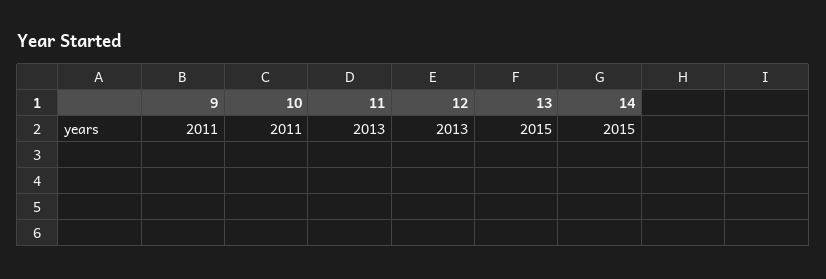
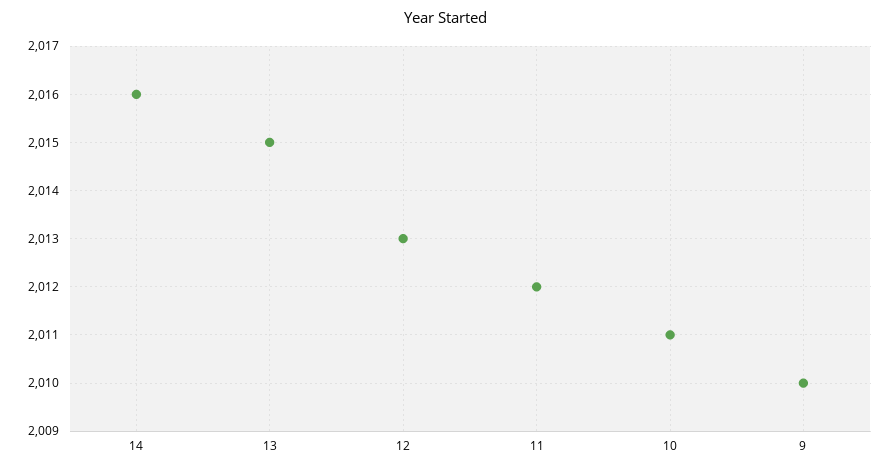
  {
-   "9": 2011,
+   "9": 2010,
    "10": 2011,
-   "11": 2013,
+   "11": 2012,
    "12": 2013,
    "13": 2015,
-   "14": 2015
+   "14": 2016
  }

